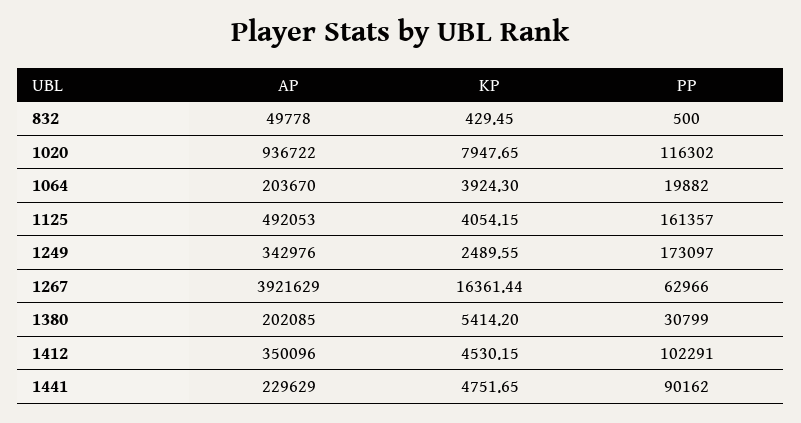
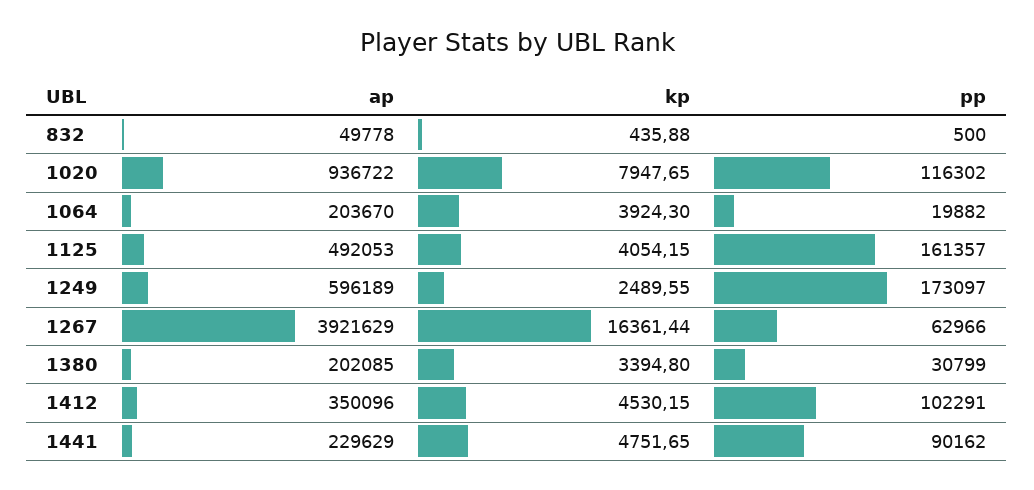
  {
    "AP": {
      "832": 49778,
      "1020": 936722,
      "1064": 203670,
      "1125": 492053,
-     "1249": 342976,
+     "1249": 596189,
      "1267": 3921629,
      "1380": 202085,
      "1412": 350096,
      "1441": 229629
    },
    "KP": {
-     "832": 429.45,
+     "832": 435.88,
      "1020": 7947.65,
      "1064": 3924.3,
      "1125": 4054.15,
      "1249": 2489.55,
      "1267": 16361.44,
-     "1380": 5414.2,
+     "1380": 3394.8,
      "1412": 4530.15,
      "1441": 4751.65
    },
    "PP": {
      "832": 500,
      "1020": 116302,
      "1064": 19882,
      "1125": 161357,
      "1249": 173097,
      "1267": 62966,
      "1380": 30799,
      "1412": 102291,
      "1441": 90162
    }
  }

